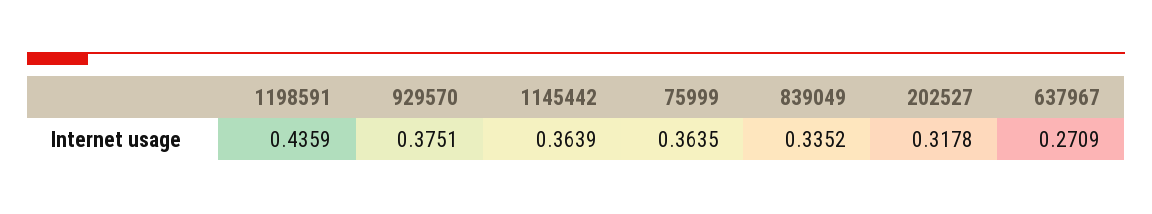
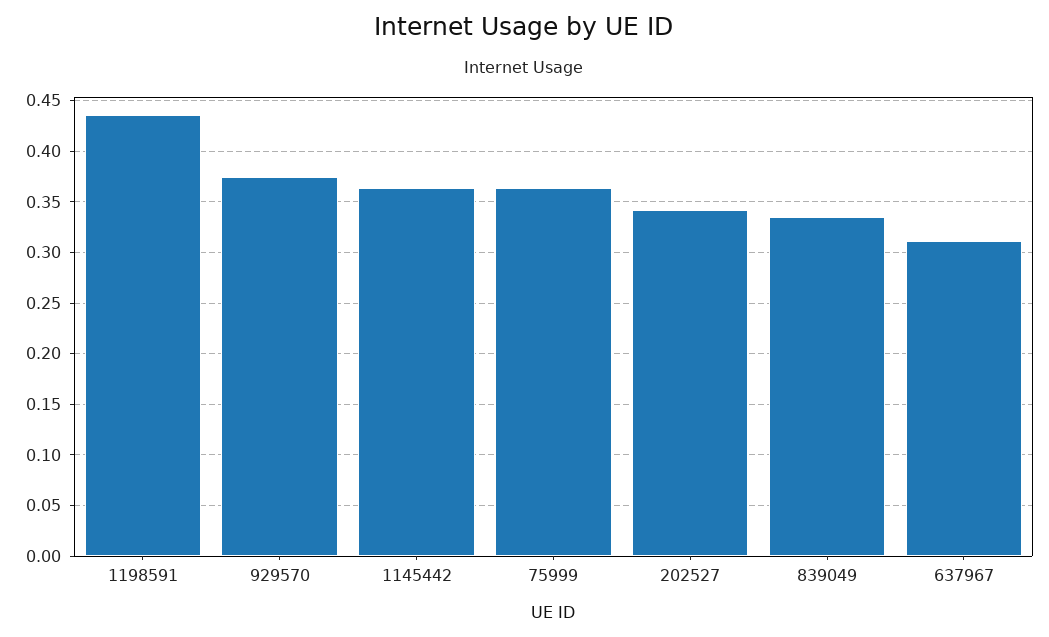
  {
    "1198591": 0.4359,
    "929570": 0.3751,
    "1145442": 0.3639,
    "75999": 0.3635,
    "839049": 0.3352,
-   "202527": 0.3178,
+   "202527": 0.34,
-   "637967": 0.2709
+   "637967": 0.31
  }

